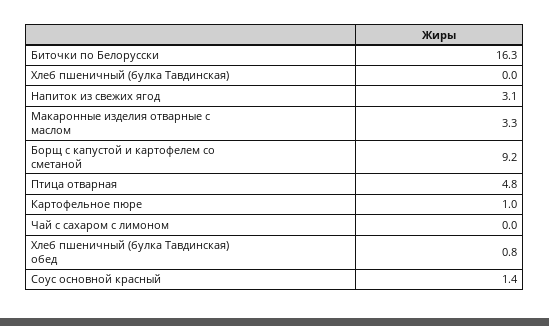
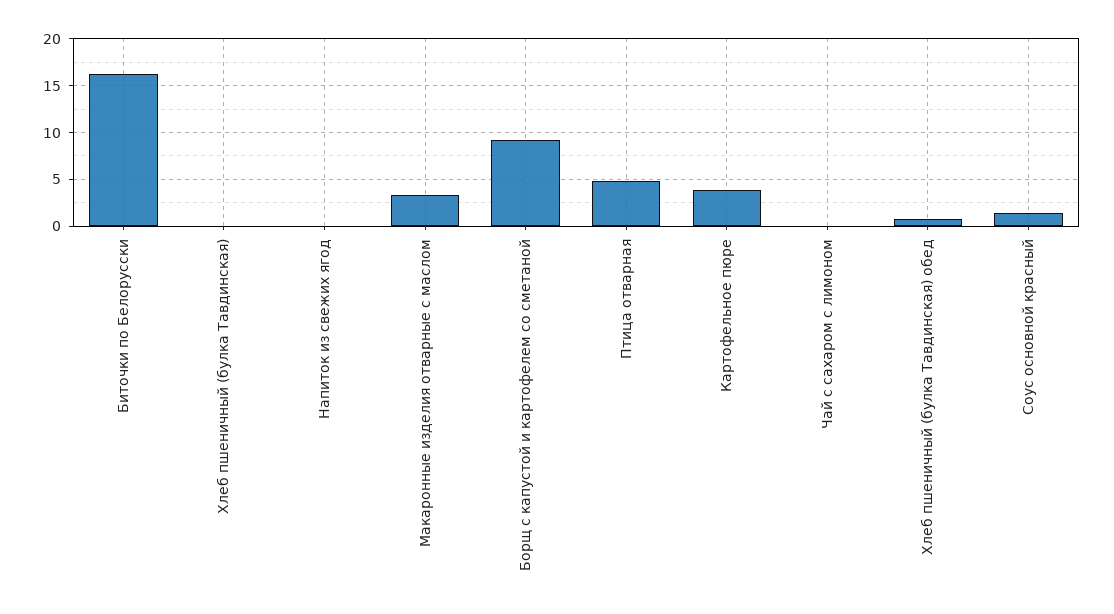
  {
    "Биточки по Белорусски": 16.3,
    "Хлеб пшеничный (булка Тавдинская)": 0,
-   "Напиток из свежих ягод": 3.1,
+   "Напиток из свежих ягод": 0,
    "Макаронные изделия отварные с маслом": 3.3,
    "Борщ с капустой и картофелем со сметаной": 9.2,
    "Птица отварная": 4.8,
-   "Картофельное пюре": 1,
+   "Картофельное пюре": 4,
    "Чай с сахаром с лимоном": 0,
    "Хлеб пшеничный (булка Тавдинская) обед": 0.8,
    "Соус основной красный": 1.4
  }

